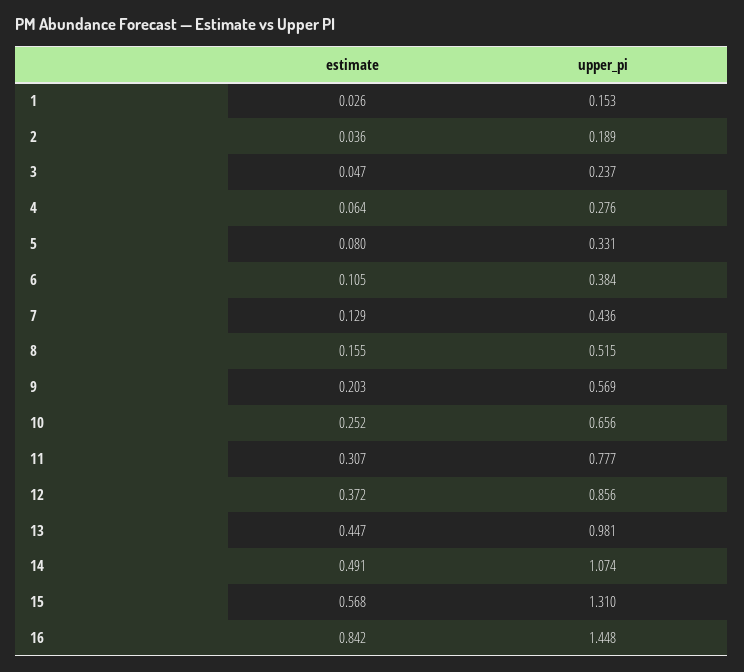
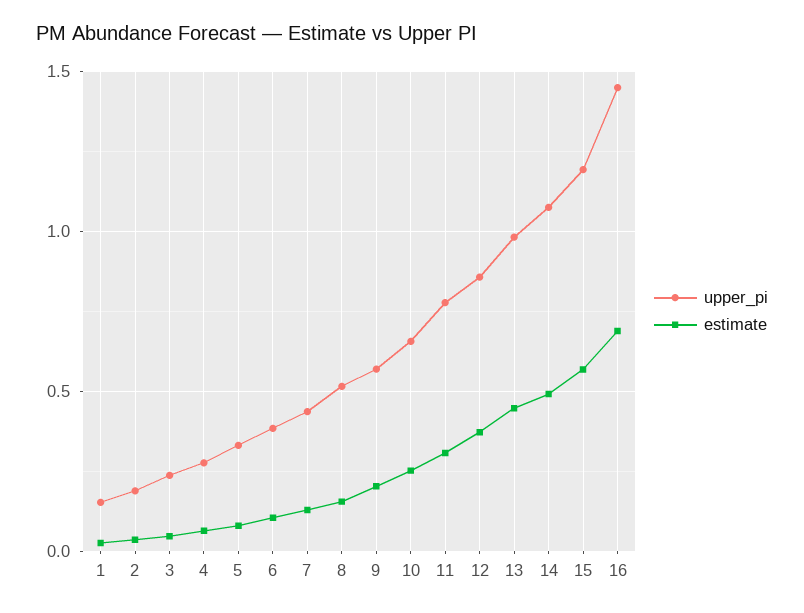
  {
    "estimate": {
      "1": 0.026,
      "2": 0.036,
      "3": 0.047,
      "4": 0.064,
      "5": 0.08,
      "6": 0.105,
      "7": 0.129,
      "8": 0.155,
      "9": 0.203,
      "10": 0.252,
      "11": 0.307,
      "12": 0.372,
      "13": 0.447,
      "14": 0.491,
      "15": 0.568,
-     "16": 0.842
+     "16": 0.7
    },
    "upper_pi": {
      "1": 0.153,
      "2": 0.189,
      "3": 0.237,
      "4": 0.276,
      "5": 0.331,
      "6": 0.384,
      "7": 0.436,
      "8": 0.515,
      "9": 0.569,
      "10": 0.656,
      "11": 0.777,
      "12": 0.856,
      "13": 0.981,
      "14": 1.074,
-     "15": 1.31,
+     "15": 1.2,
      "16": 1.448
    }
  }

